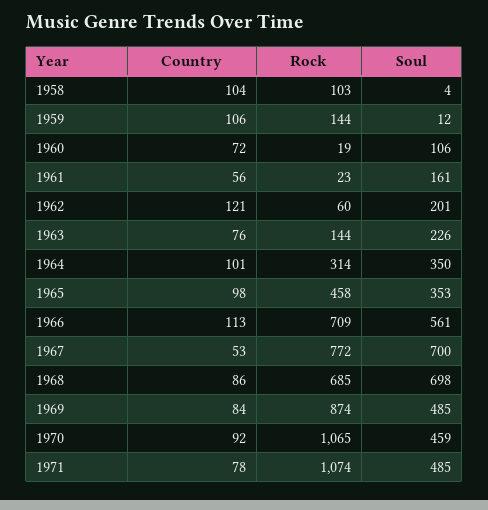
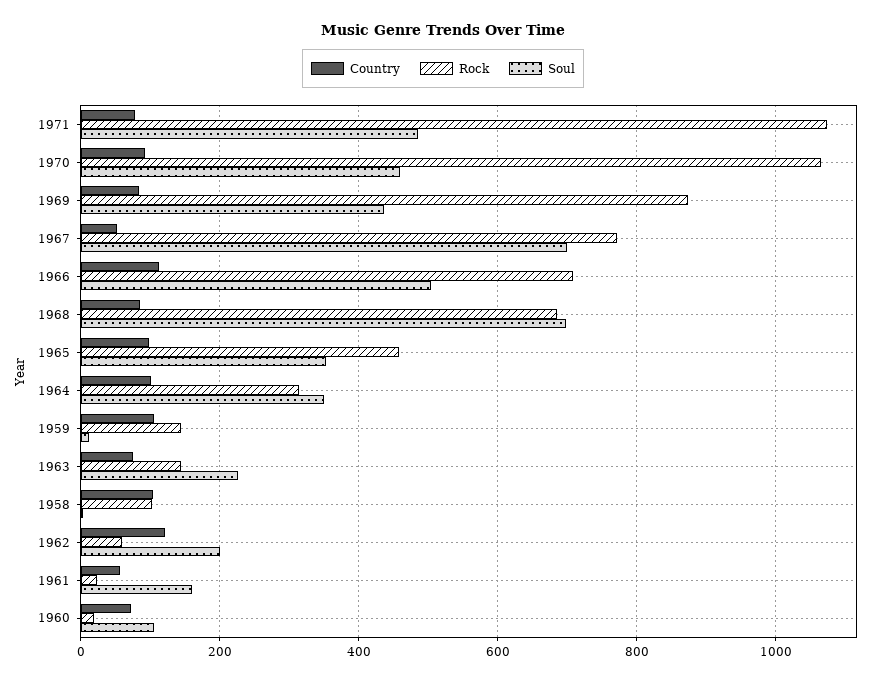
  {
    "Country": {
      "1958": 104,
      "1959": 106,
      "1960": 72,
      "1961": 56,
      "1962": 121,
      "1963": 76,
      "1964": 101,
      "1965": 98,
      "1966": 113,
      "1967": 53,
      "1968": 86,
      "1969": 84,
      "1970": 92,
      "1971": 78
    },
    "Rock": {
      "1958": 103,
      "1959": 144,
      "1960": 19,
      "1961": 23,
      "1962": 60,
      "1963": 144,
      "1964": 314,
      "1965": 458,
      "1966": 709,
      "1967": 772,
      "1968": 685,
      "1969": 874,
      "1970": 1065,
      "1971": 1074
    },
    "Soul": {
      "1958": 4,
      "1959": 12,
      "1960": 106,
      "1961": 161,
      "1962": 201,
      "1963": 226,
      "1964": 350,
      "1965": 353,
-     "1966": 561,
+     "1966": 500,
      "1967": 700,
      "1968": 698,
-     "1969": 485,
+     "1969": 440,
      "1970": 459,
      "1971": 485
    }
  }

